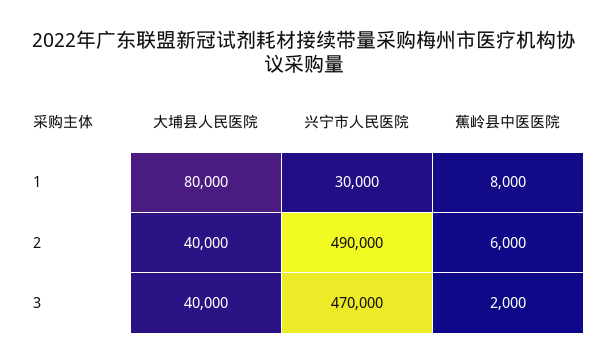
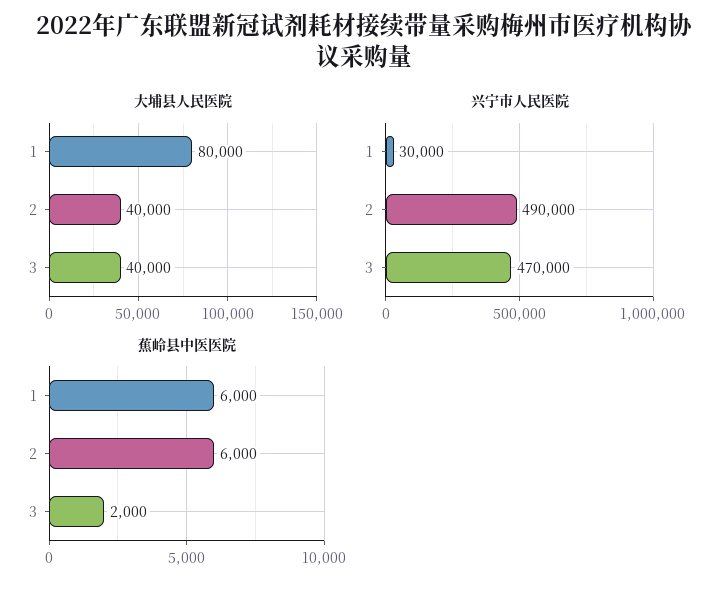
  {
    "大埔县人民医院": {
      "1": 80000,
      "2": 40000,
      "3": 40000
    },
    "兴宁市人民医院": {
      "1": 30000,
      "2": 490000,
      "3": 470000
    },
    "蕉岭县中医医院": {
-     "1": 8000,
+     "1": 6000,
      "2": 6000,
      "3": 2000
    }
  }

